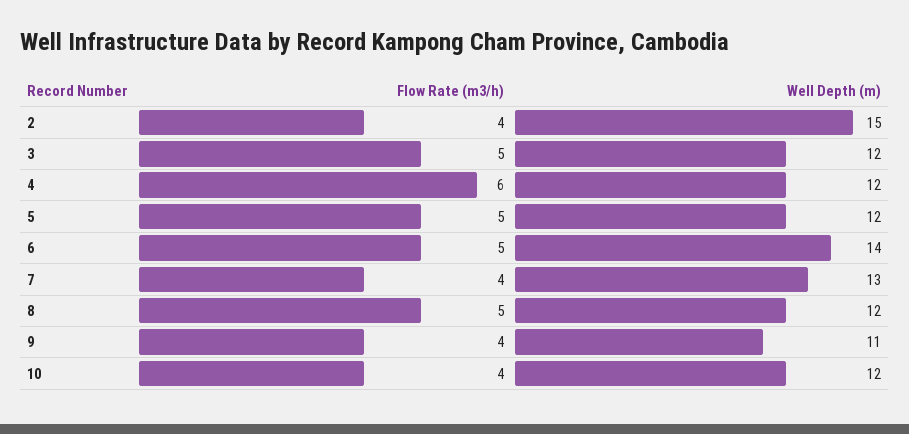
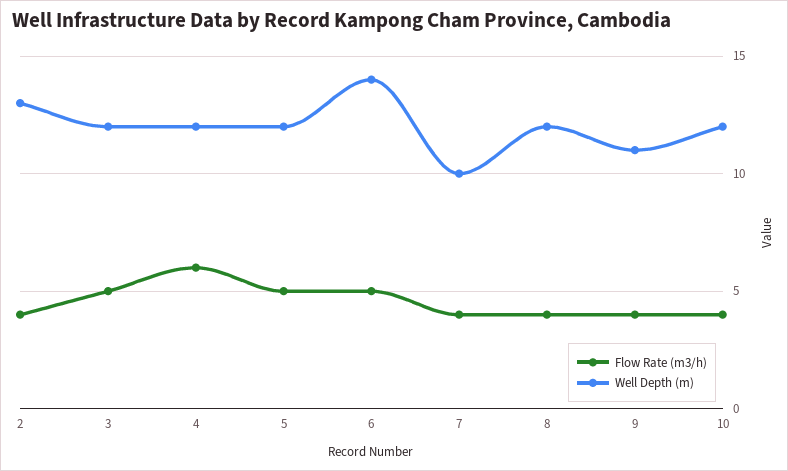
  {
    "Flow Rate (m3/h)": {
      "2": 4,
      "3": 5,
      "4": 6,
      "5": 5,
      "6": 5,
      "7": 4,
-     "8": 5,
+     "8": 4,
      "9": 4,
      "10": 4
    },
    "Well Depth (m)": {
-     "2": 15,
+     "2": 13,
      "3": 12,
      "4": 12,
      "5": 12,
      "6": 14,
-     "7": 13,
+     "7": 10,
      "8": 12,
      "9": 11,
      "10": 12
    }
  }

